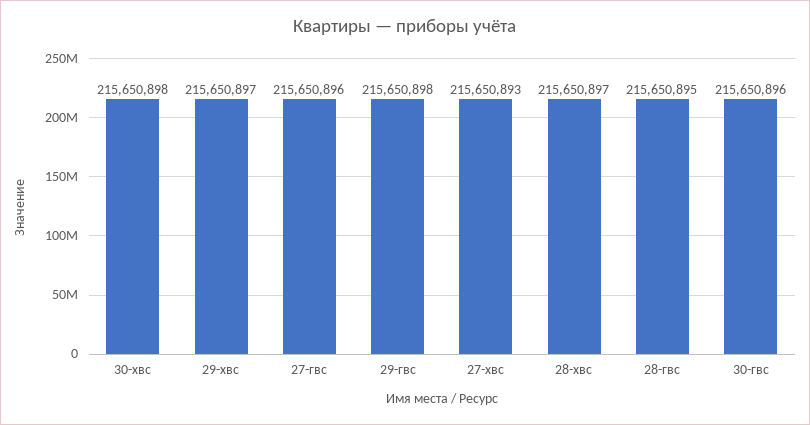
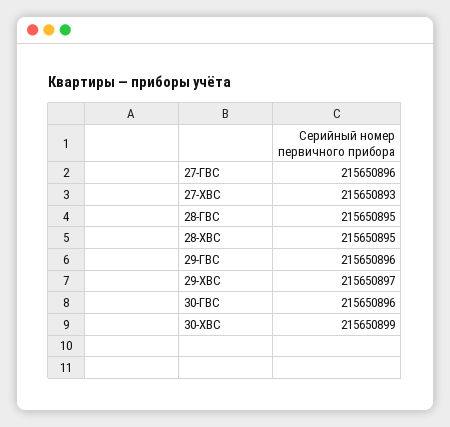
  {
-   "30-хвс": 215650898,
+   "30-хвс": 215650899,
    "29-хвс": 215650897,
    "27-гвс": 215650896,
-   "29-гвс": 215650898,
+   "29-гвс": 215650896,
    "27-хвс": 215650893,
-   "28-хвс": 215650897,
+   "28-хвс": 215650895,
    "28-гвс": 215650895,
    "30-гвс": 215650896
  }

